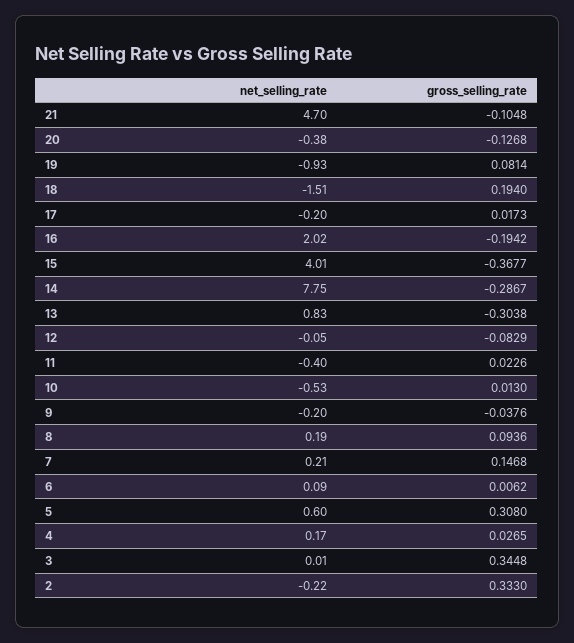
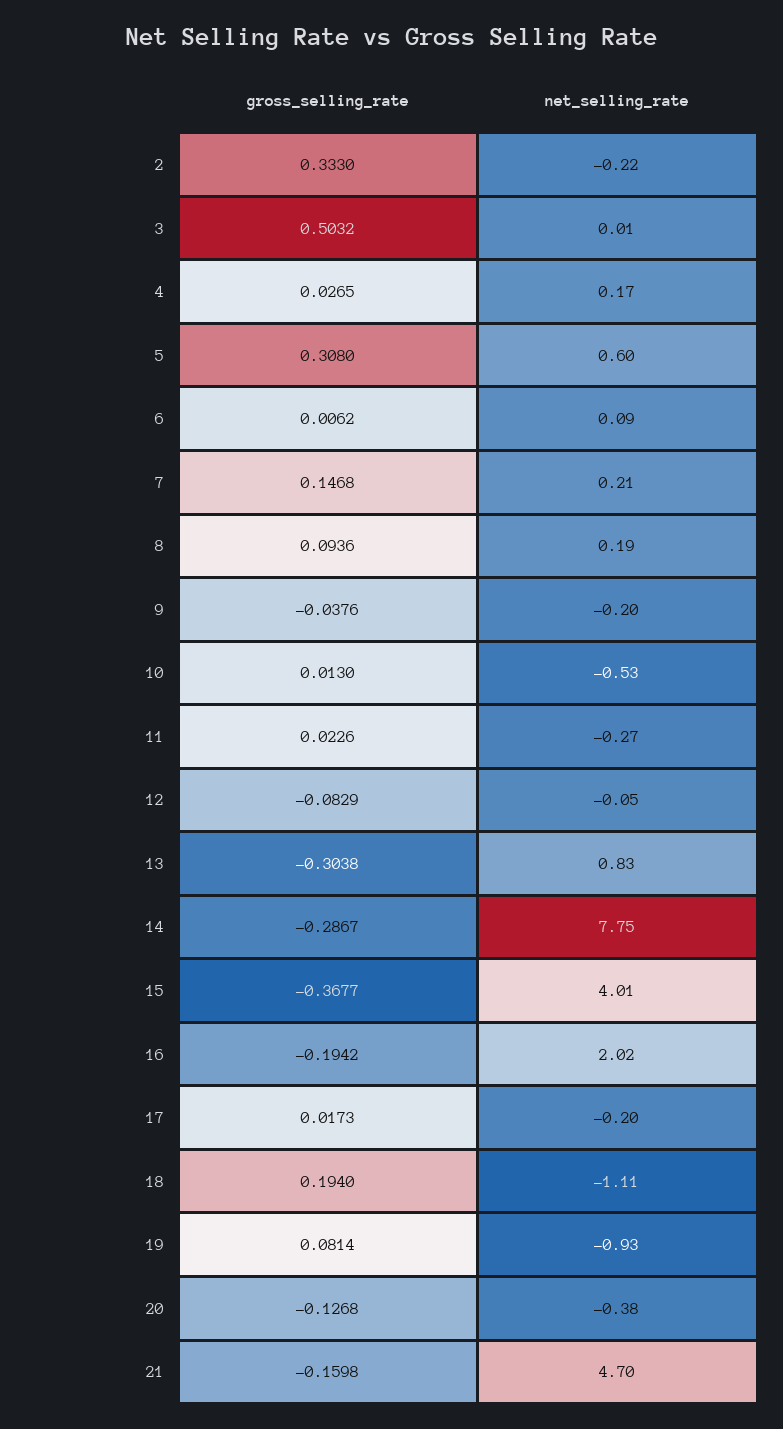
  {
    "net_selling_rate": {
      "21": 4.7,
      "20": -0.38,
      "19": -0.93,
-     "18": -1.51,
+     "18": -1.11,
      "17": -0.2,
      "16": 2.02,
      "15": 4.01,
      "14": 7.75,
      "13": 0.83,
      "12": -0.05,
-     "11": -0.4,
+     "11": -0.27,
      "10": -0.53,
      "9": -0.2,
      "8": 0.19,
      "7": 0.21,
      "6": 0.09,
      "5": 0.6,
      "4": 0.17,
      "3": 0.01,
      "2": -0.22
    },
    "gross_selling_rate": {
-     "21": -0.1048,
+     "21": -0.1598,
      "20": -0.1268,
      "19": 0.0814,
      "18": 0.194,
      "17": 0.0173,
      "16": -0.1942,
      "15": -0.3677,
      "14": -0.2867,
      "13": -0.3038,
      "12": -0.0829,
      "11": 0.0226,
      "10": 0.013,
      "9": -0.0376,
      "8": 0.0936,
      "7": 0.1468,
      "6": 0.0062,
      "5": 0.308,
      "4": 0.0265,
-     "3": 0.3448,
+     "3": 0.5032,
      "2": 0.333
    }
  }

